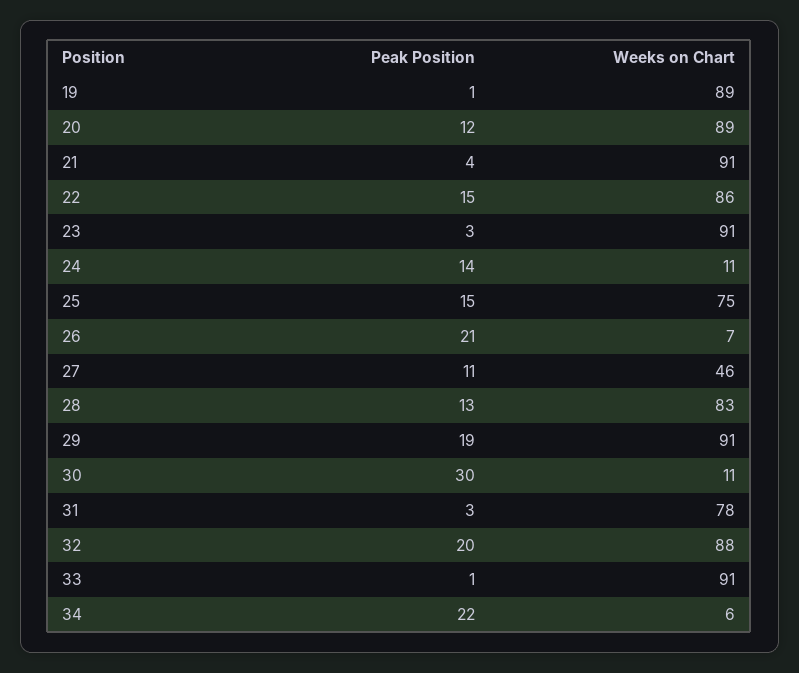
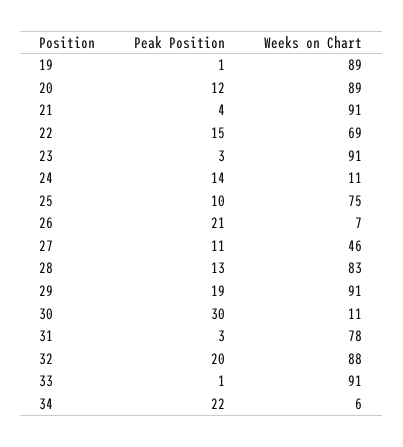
  {
    "Peak Position": {
      "19": 1,
      "20": 12,
      "21": 4,
      "22": 15,
      "23": 3,
      "24": 14,
-     "25": 15,
+     "25": 10,
      "26": 21,
      "27": 11,
      "28": 13,
      "29": 19,
      "30": 30,
      "31": 3,
      "32": 20,
      "33": 1,
      "34": 22
    },
    "Weeks on Chart": {
      "19": 89,
      "20": 89,
      "21": 91,
-     "22": 86,
+     "22": 69,
      "23": 91,
      "24": 11,
      "25": 75,
      "26": 7,
      "27": 46,
      "28": 83,
      "29": 91,
      "30": 11,
      "31": 78,
      "32": 88,
      "33": 91,
      "34": 6
    }
  }

